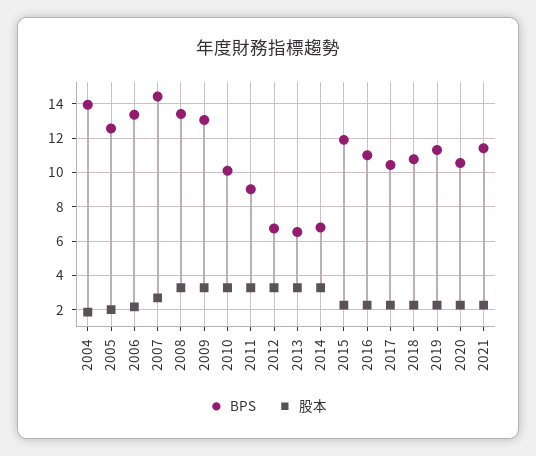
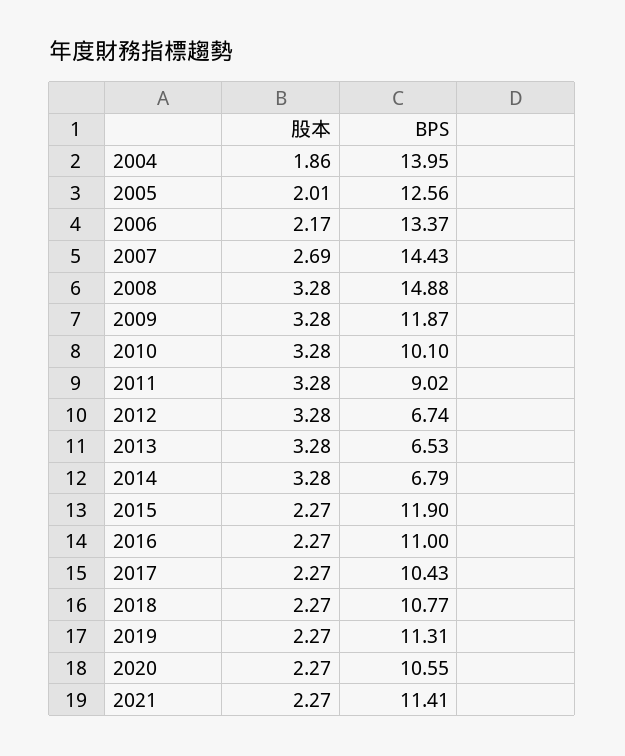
  {
    "BPS": {
      "2004": 13.95,
      "2005": 12.56,
      "2006": 13.37,
      "2007": 14.43,
-     "2008": 13.5,
+     "2008": 14.88,
-     "2009": 13,
+     "2009": 11.87,
      "2010": 10.1,
      "2011": 9.02,
      "2012": 6.74,
      "2013": 6.53,
      "2014": 6.79,
      "2015": 11.9,
      "2016": 11,
      "2017": 10.43,
      "2018": 10.77,
      "2019": 11.31,
      "2020": 10.55,
      "2021": 11.41
    },
    "股本": {
      "2004": 1.86,
      "2005": 2.01,
      "2006": 2.17,
      "2007": 2.69,
      "2008": 3.28,
      "2009": 3.28,
      "2010": 3.28,
      "2011": 3.28,
      "2012": 3.28,
      "2013": 3.28,
      "2014": 3.28,
      "2015": 2.27,
      "2016": 2.27,
      "2017": 2.27,
      "2018": 2.27,
      "2019": 2.27,
      "2020": 2.27,
      "2021": 2.27
    }
  }

